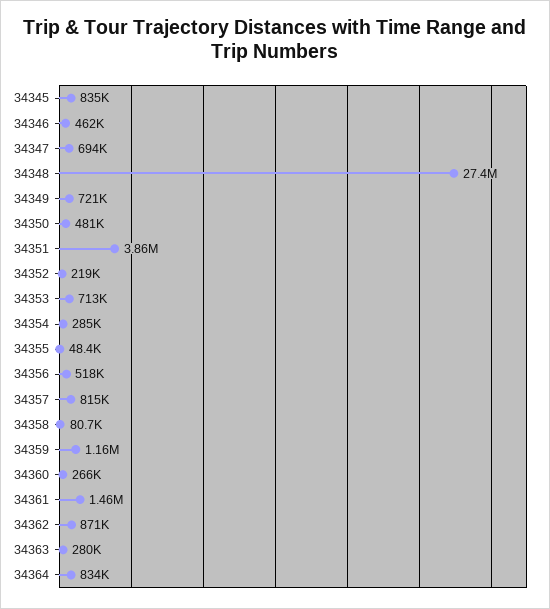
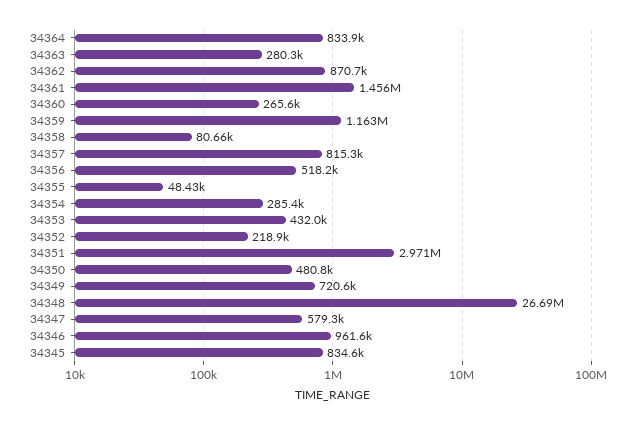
  {
    "34345": 834600,
-   "34346": 462000,
+   "34346": 961600,
-   "34347": 694000,
+   "34347": 579300,
-   "34348": 27400000,
+   "34348": 26690000,
    "34349": 720600,
    "34350": 480800,
-   "34351": 3860000,
+   "34351": 2971000,
    "34352": 218900,
-   "34353": 713000,
+   "34353": 432000,
    "34354": 285400,
    "34355": 48430,
    "34356": 518200,
    "34357": 815300,
    "34358": 80660,
    "34359": 1163000,
    "34360": 265600,
    "34361": 1456000,
    "34362": 870700,
    "34363": 280300,
    "34364": 833900
  }

